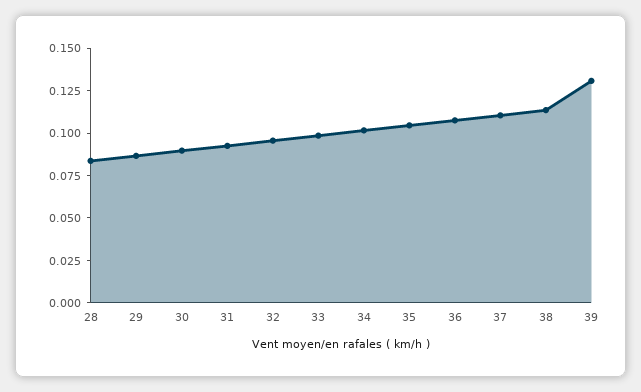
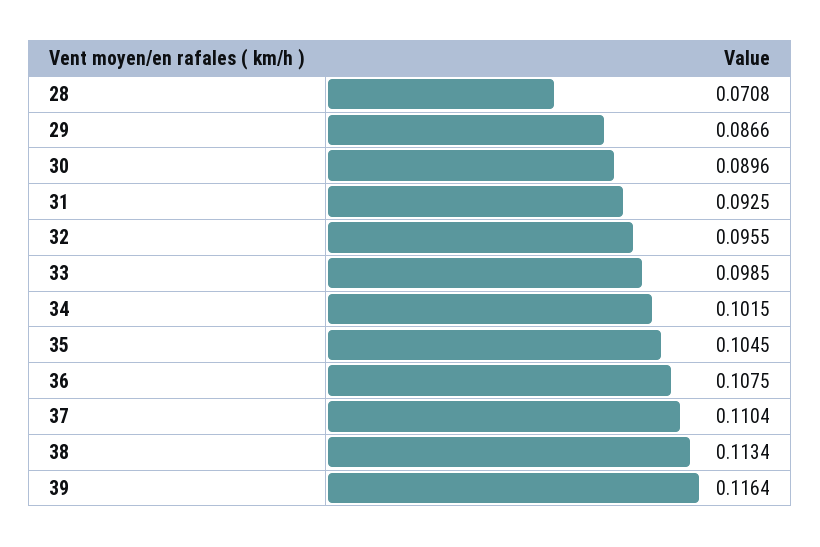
  {
-   "28": 0.085,
+   "28": 0.0708,
    "29": 0.0866,
    "30": 0.0896,
    "31": 0.0925,
    "32": 0.0955,
    "33": 0.0985,
    "34": 0.1015,
    "35": 0.1045,
    "36": 0.1075,
    "37": 0.1104,
    "38": 0.1134,
-   "39": 0.13
+   "39": 0.1164
  }

